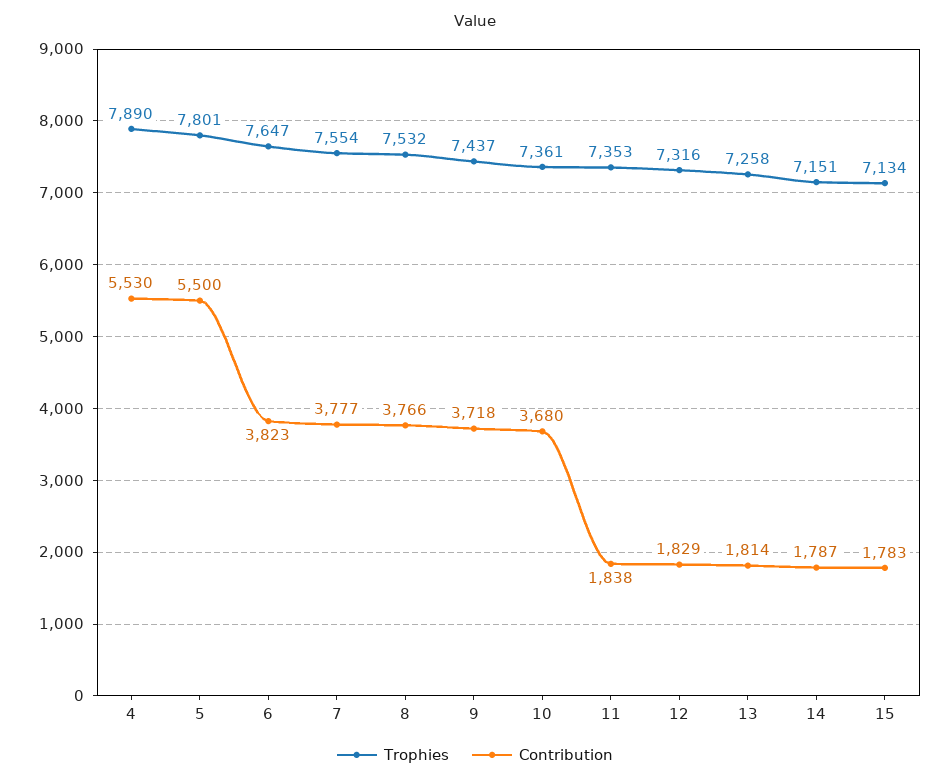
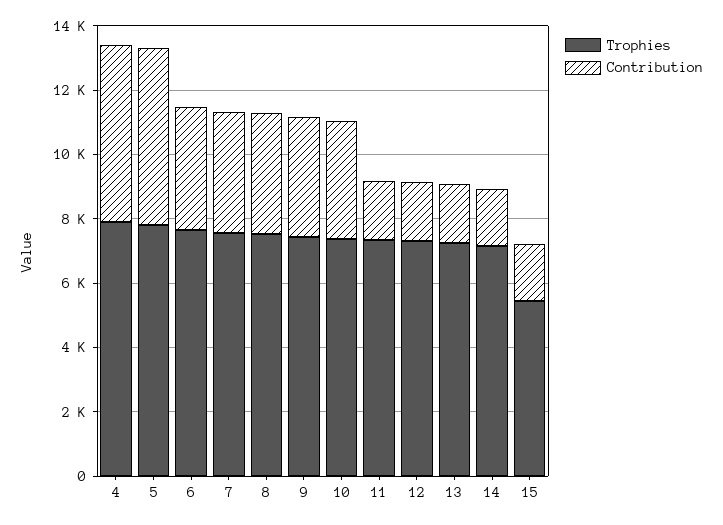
  {
    "Trophies": {
      "4": 7890,
      "5": 7801,
      "6": 7647,
      "7": 7554,
      "8": 7532,
      "9": 7437,
      "10": 7361,
      "11": 7353,
      "12": 7316,
      "13": 7258,
      "14": 7151,
-     "15": 7134
+     "15": 5500
    },
    "Contribution": {
      "4": 5530,
      "5": 5500,
      "6": 3823,
      "7": 3777,
      "8": 3766,
      "9": 3718,
      "10": 3680,
      "11": 1838,
      "12": 1829,
      "13": 1814,
      "14": 1787,
      "15": 1783
    }
  }

